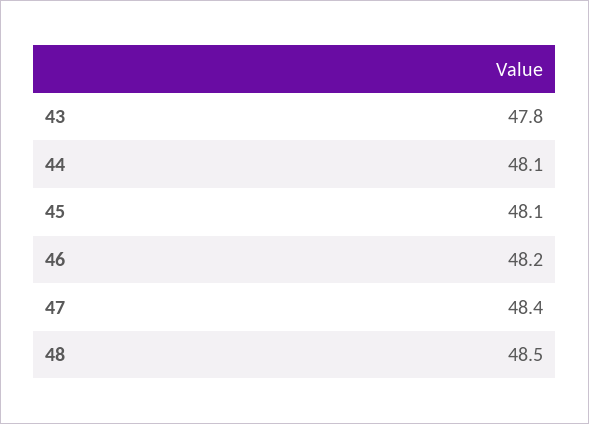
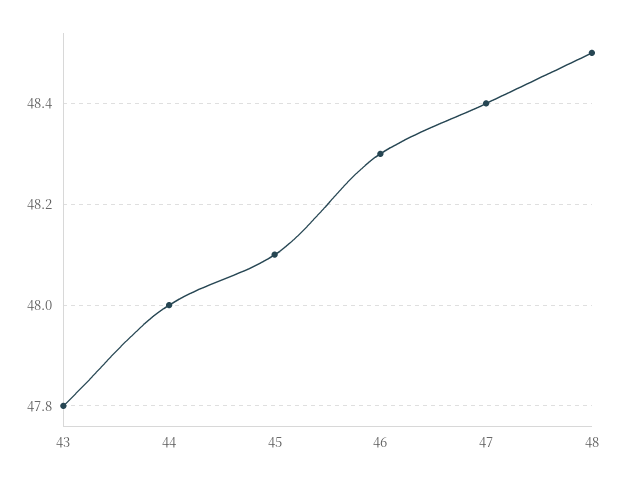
  {
    "43": 47.8,
-   "44": 48.1,
+   "44": 48,
    "45": 48.1,
-   "46": 48.2,
+   "46": 48.3,
    "47": 48.4,
    "48": 48.5
  }

